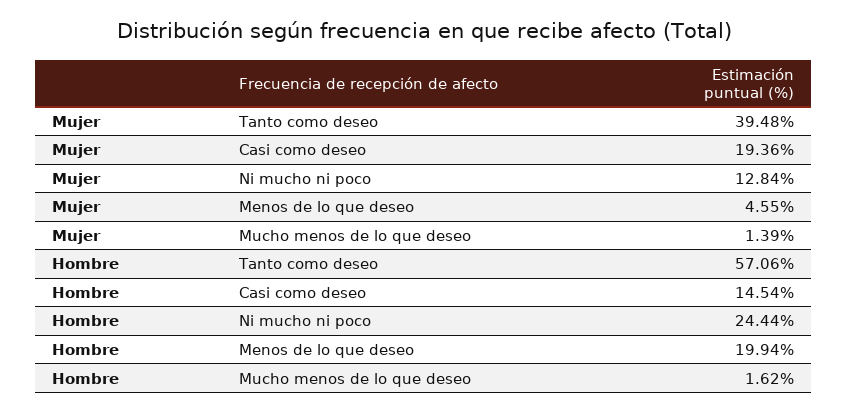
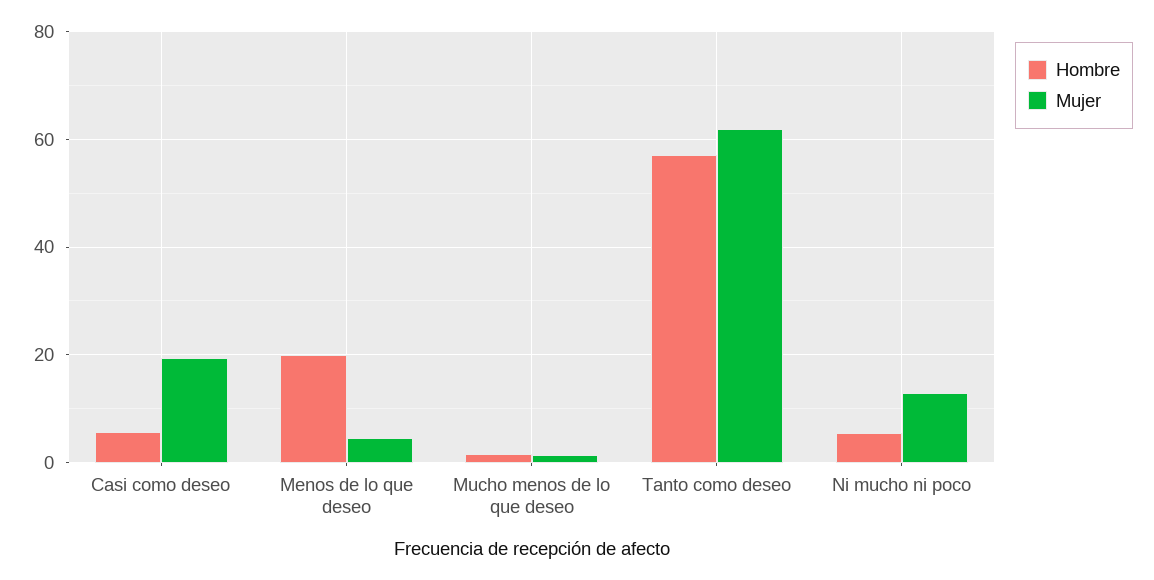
  {
    "Mujer": {
-     "Tanto como deseo": 39.48,
+     "Tanto como deseo": 62,
      "Casi como deseo": 19.36,
      "Ni mucho ni poco": 12.84,
      "Menos de lo que deseo": 4.55,
      "Mucho menos de lo que deseo": 1.39
    },
    "Hombre": {
      "Tanto como deseo": 57.06,
-     "Casi como deseo": 14.54,
+     "Casi como deseo": 6,
-     "Ni mucho ni poco": 24.44,
+     "Ni mucho ni poco": 6,
      "Menos de lo que deseo": 19.94,
      "Mucho menos de lo que deseo": 1.62
    }
  }

